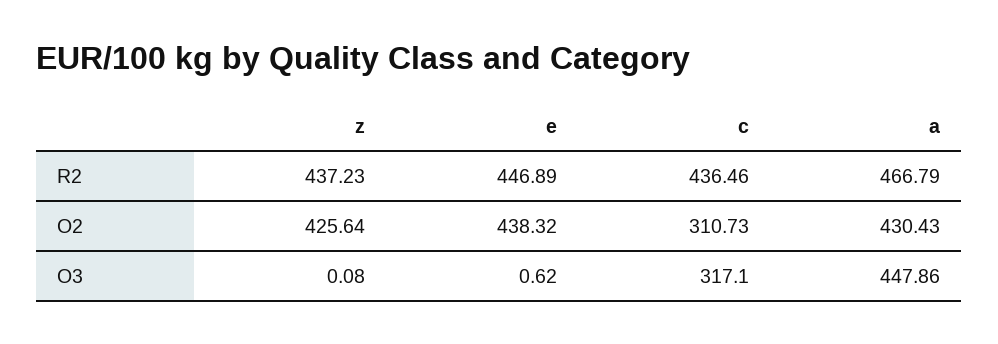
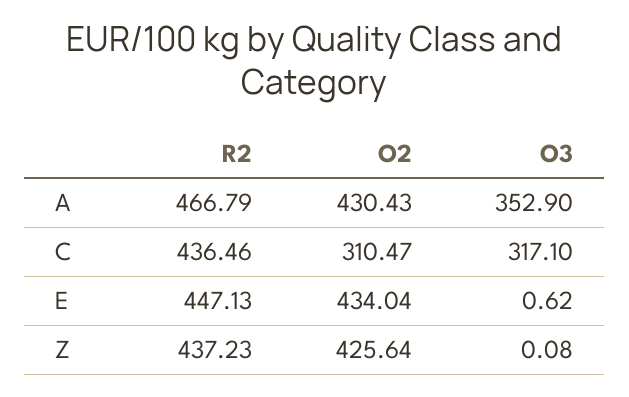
  {
    "z": {
      "R2": 437.23,
      "O2": 425.64,
      "O3": 0.08
    },
    "e": {
-     "R2": 446.89,
+     "R2": 447.13,
-     "O2": 438.32,
+     "O2": 434.04,
      "O3": 0.62
    },
    "c": {
      "R2": 436.46,
-     "O2": 310.73,
+     "O2": 310.47,
      "O3": 317.1
    },
    "a": {
      "R2": 466.79,
      "O2": 430.43,
-     "O3": 447.86
+     "O3": 352.9
    }
  }

